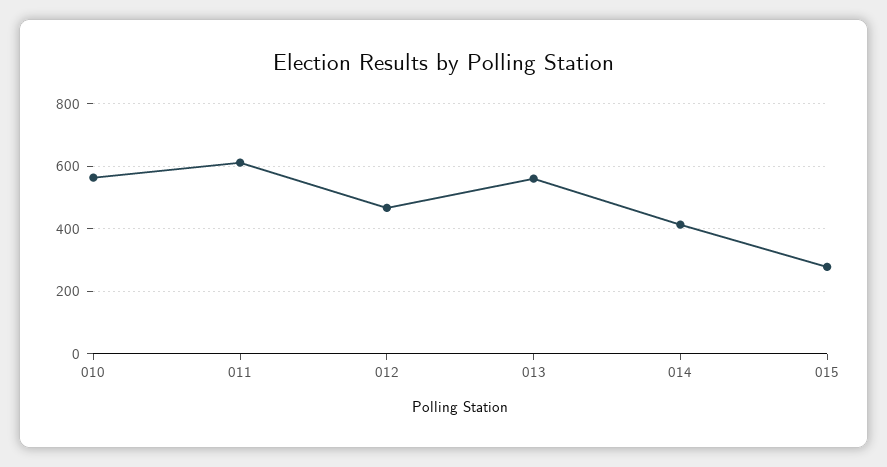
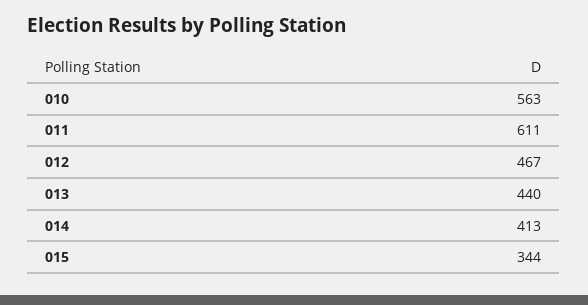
  {
    "010": 563,
    "011": 611,
    "012": 467,
-   "013": 560,
+   "013": 440,
    "014": 413,
-   "015": 280
+   "015": 344
  }

